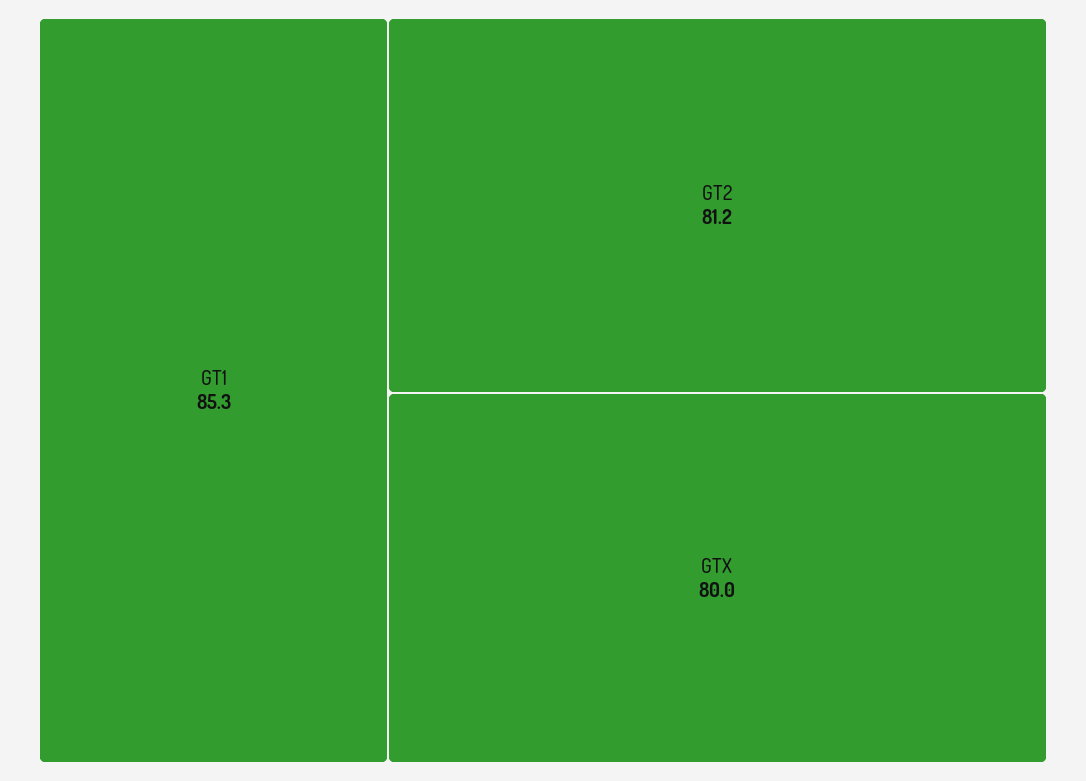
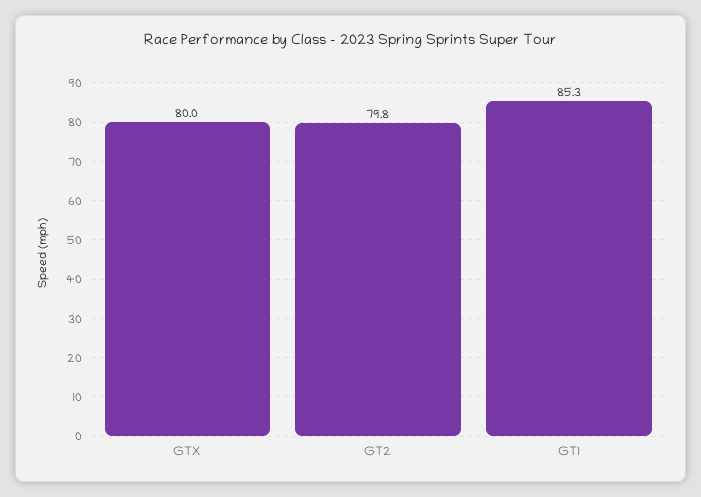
  {
    "GT1": 85.3,
-   "GT2": 81.2,
+   "GT2": 79.8,
    "GTX": 80
  }

